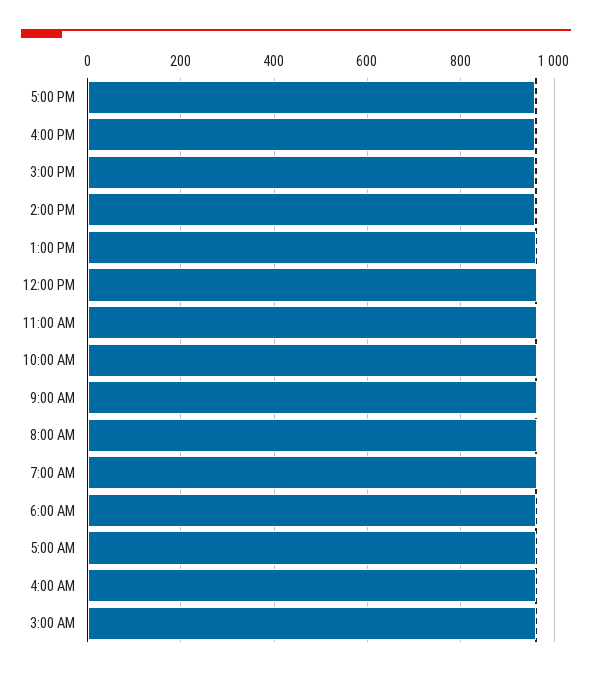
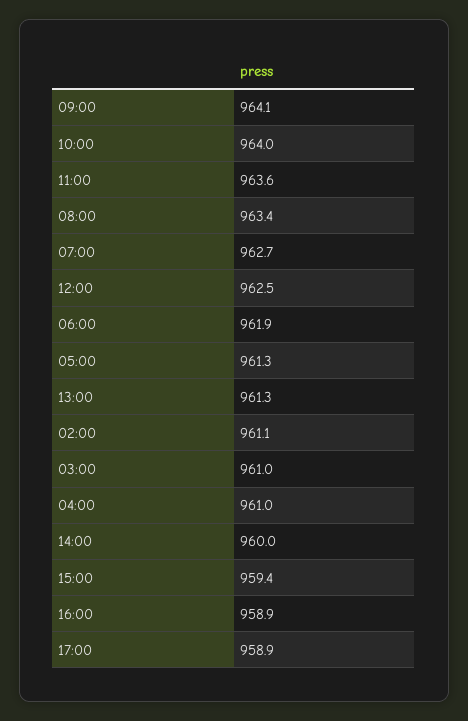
  {
    "5:00 PM": 958.9,
    "4:00 PM": 958.9,
    "3:00 PM": 959.4,
    "2:00 PM": 960,
    "1:00 PM": 961.3,
    "12:00 PM": 962.5,
    "11:00 AM": 963.6,
    "10:00 AM": 964,
    "9:00 AM": 964.1,
    "8:00 AM": 963.4,
    "7:00 AM": 962.7,
    "6:00 AM": 961.9,
    "5:00 AM": 961.3,
    "4:00 AM": 961,
-   "3:00 AM": 961
+   "3:00 AM": 961,
+   "02:00": 961.1
  }

